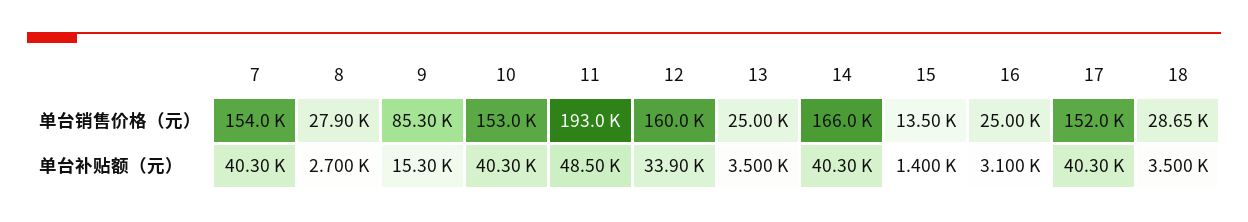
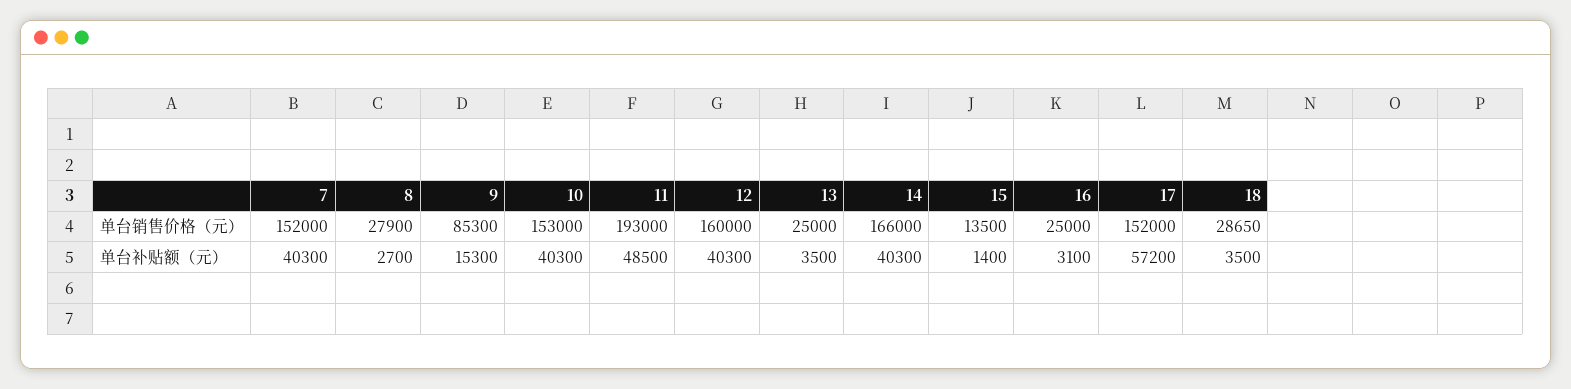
  {
    "7": {
-     "单台销售价格（元）": 154000,
+     "单台销售价格（元）": 152000,
      "单台补贴额（元）": 40300
    },
    "8": {
      "单台销售价格（元）": 27900,
      "单台补贴额（元）": 2700
    },
    "9": {
      "单台销售价格（元）": 85300,
      "单台补贴额（元）": 15300
    },
    "10": {
      "单台销售价格（元）": 153000,
      "单台补贴额（元）": 40300
    },
    "11": {
      "单台销售价格（元）": 193000,
      "单台补贴额（元）": 48500
    },
    "12": {
      "单台销售价格（元）": 160000,
-     "单台补贴额（元）": 33900
+     "单台补贴额（元）": 40300
    },
    "13": {
      "单台销售价格（元）": 25000,
      "单台补贴额（元）": 3500
    },
    "14": {
      "单台销售价格（元）": 166000,
      "单台补贴额（元）": 40300
    },
    "15": {
      "单台销售价格（元）": 13500,
      "单台补贴额（元）": 1400
    },
    "16": {
      "单台销售价格（元）": 25000,
      "单台补贴额（元）": 3100
    },
    "17": {
      "单台销售价格（元）": 152000,
-     "单台补贴额（元）": 40300
+     "单台补贴额（元）": 57200
    },
    "18": {
      "单台销售价格（元）": 28650,
      "单台补贴额（元）": 3500
    }
  }

